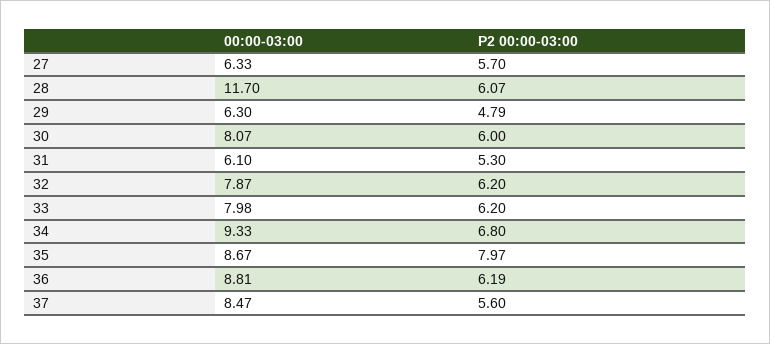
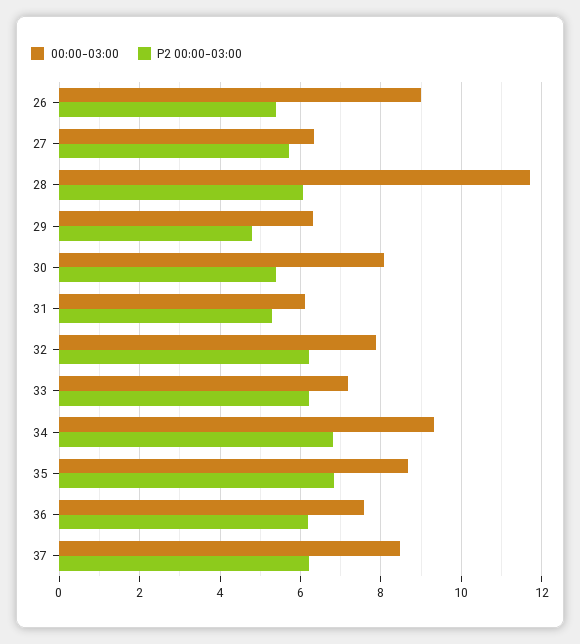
  {
    "00:00-03:00": {
      "27": 6.33,
      "28": 11.7,
      "29": 6.3,
      "30": 8.07,
      "31": 6.1,
      "32": 7.87,
-     "33": 7.98,
+     "33": 7.2,
      "34": 9.33,
      "35": 8.67,
-     "36": 8.81,
+     "36": 7.6,
-     "37": 8.47
+     "37": 8.47,
+     "26": 9
    },
    "P2 00:00-03:00": {
      "27": 5.7,
      "28": 6.07,
      "29": 4.79,
-     "30": 6,
+     "30": 5.4,
      "31": 5.3,
      "32": 6.2,
      "33": 6.2,
      "34": 6.8,
-     "35": 7.97,
+     "35": 6.8,
      "36": 6.19,
-     "37": 5.6
+     "37": 6.2,
+     "26": 5.4
    }
  }

